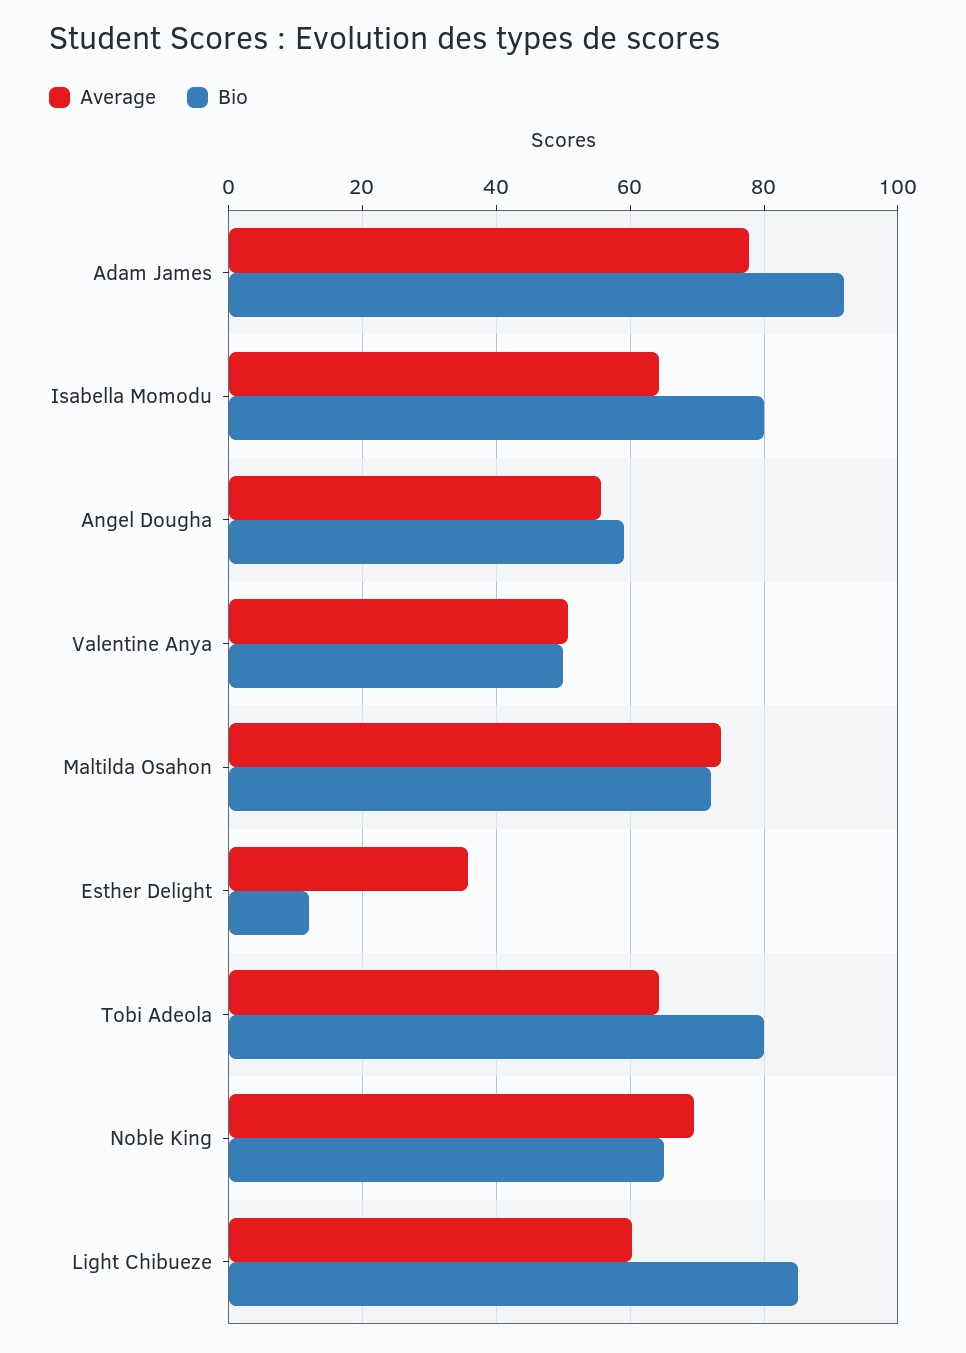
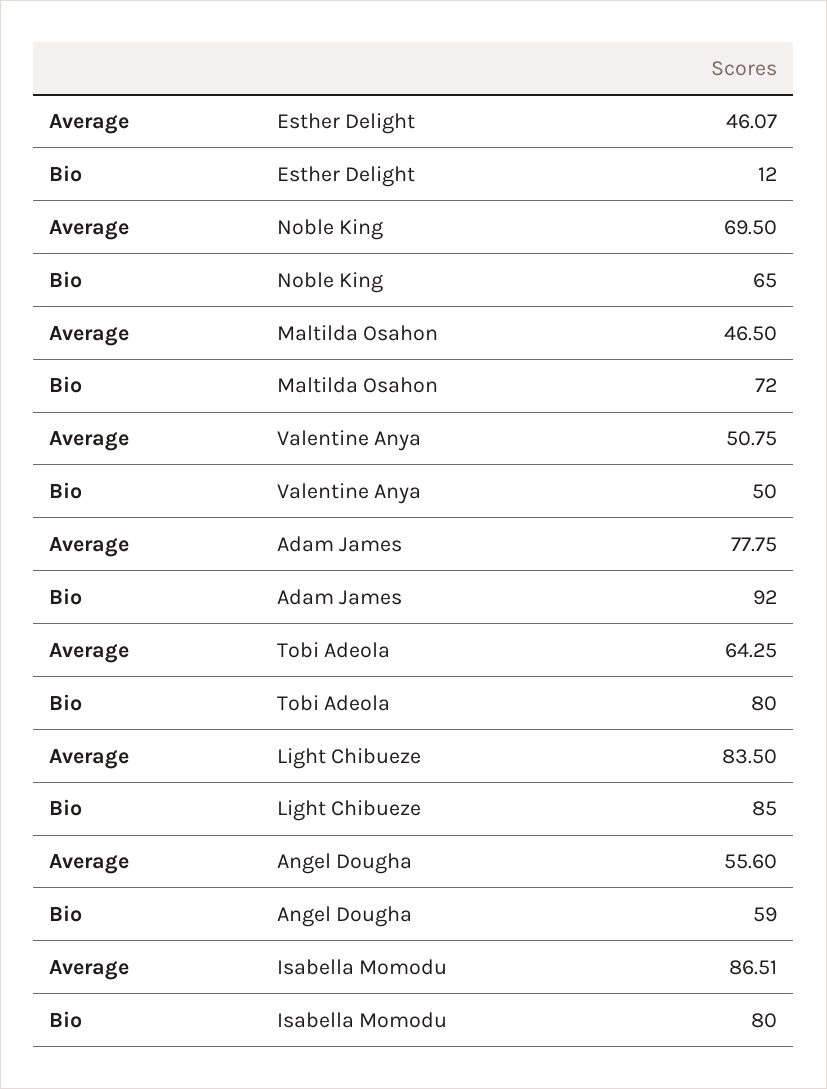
  {
    "Average": {
      "Adam James": 77.75,
-     "Isabella Momodu": 64,
+     "Isabella Momodu": 86.51,
      "Angel Dougha": 55.6,
      "Valentine Anya": 50.75,
-     "Maltilda Osahon": 74,
+     "Maltilda Osahon": 46.5,
-     "Esther Delight": 36,
+     "Esther Delight": 46.07,
      "Tobi Adeola": 64.25,
      "Noble King": 69.5,
-     "Light Chibueze": 60
+     "Light Chibueze": 83.5
    },
    "Bio": {
      "Adam James": 92,
      "Isabella Momodu": 80,
      "Angel Dougha": 59,
      "Valentine Anya": 50,
      "Maltilda Osahon": 72,
      "Esther Delight": 12,
      "Tobi Adeola": 80,
      "Noble King": 65,
      "Light Chibueze": 85
    }
  }

